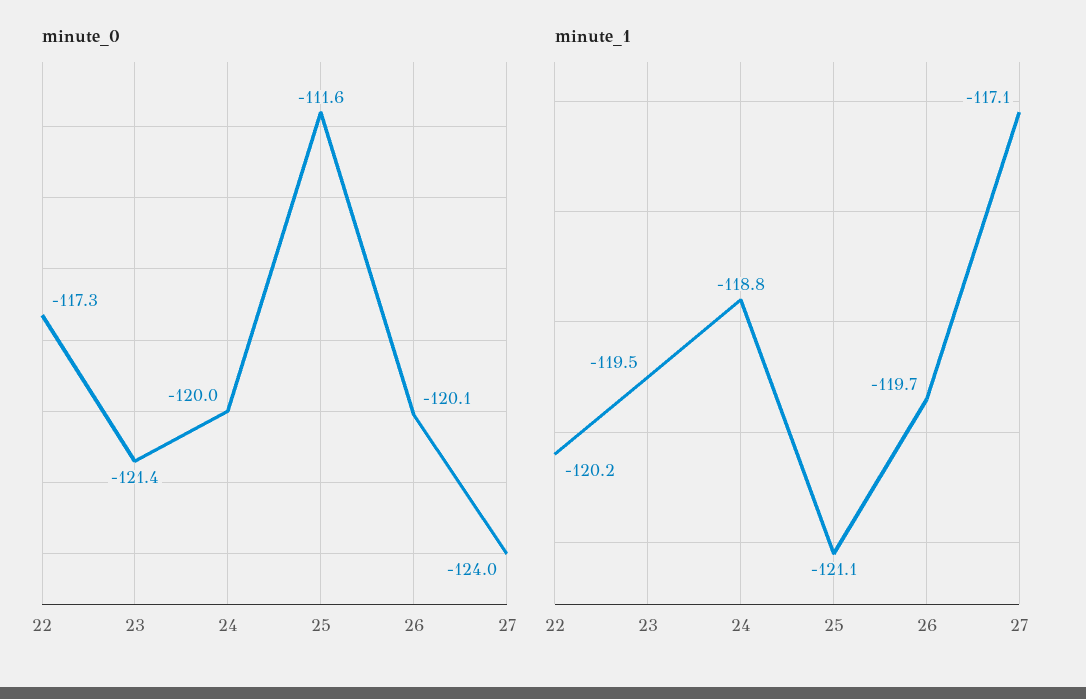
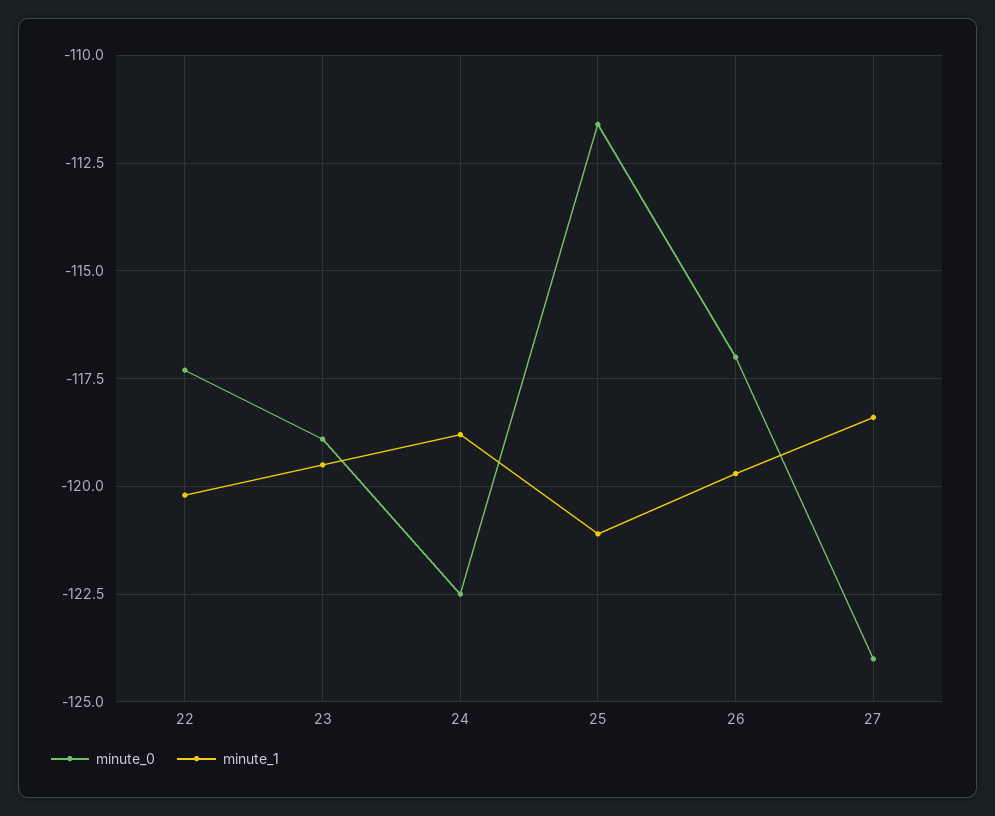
  {
    "minute_0": {
      "22": -117.3,
-     "23": -121.4,
+     "23": -119,
-     "24": -120,
+     "24": -122.5,
      "25": -111.6,
-     "26": -120.1,
+     "26": -117,
      "27": -124
    },
    "minute_1": {
      "22": -120.2,
      "23": -119.5,
      "24": -118.8,
      "25": -121.1,
      "26": -119.7,
-     "27": -117.1
+     "27": -118.5
    }
  }

